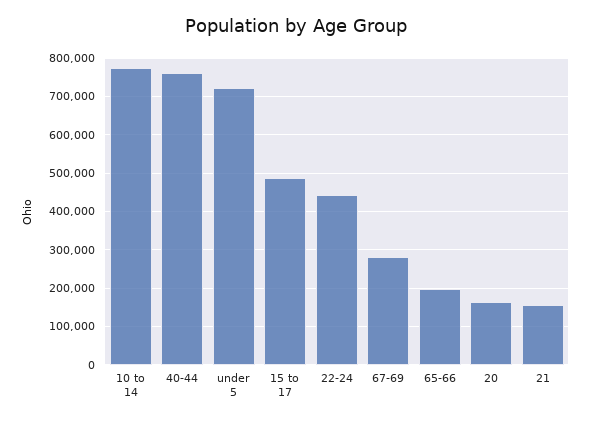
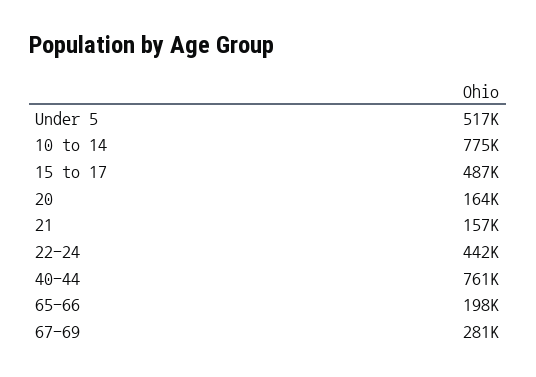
  {
    "10 to 14": 775000,
    "40-44": 761000,
-   "under 5": 720000,
+   "under 5": 517000,
    "15 to 17": 487000,
    "22-24": 442000,
    "67-69": 281000,
    "65-66": 198000,
    "20": 164000,
    "21": 157000
  }

